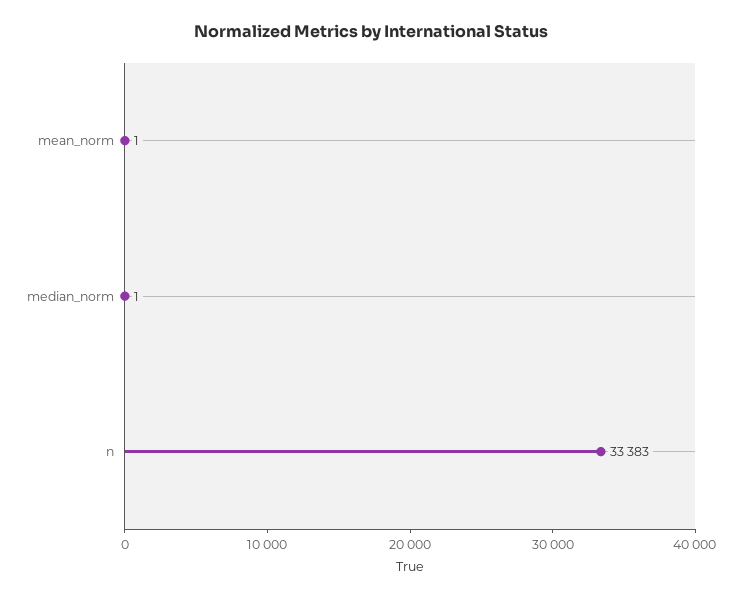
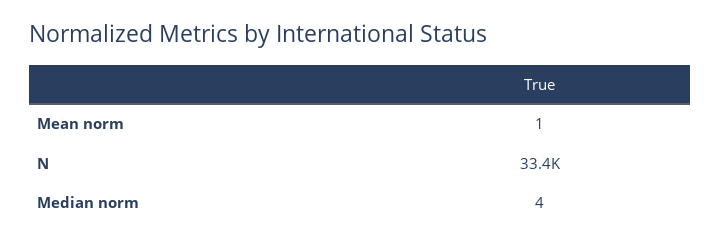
  {
    "mean_norm": 1,
-   "median_norm": 1,
+   "median_norm": 4,
    "n": 33383
  }

